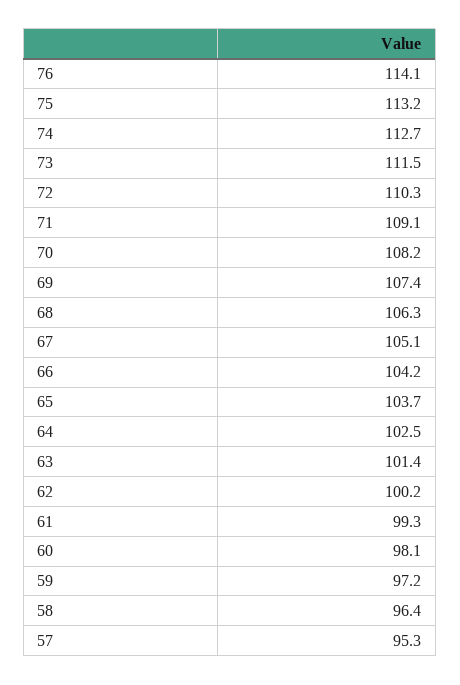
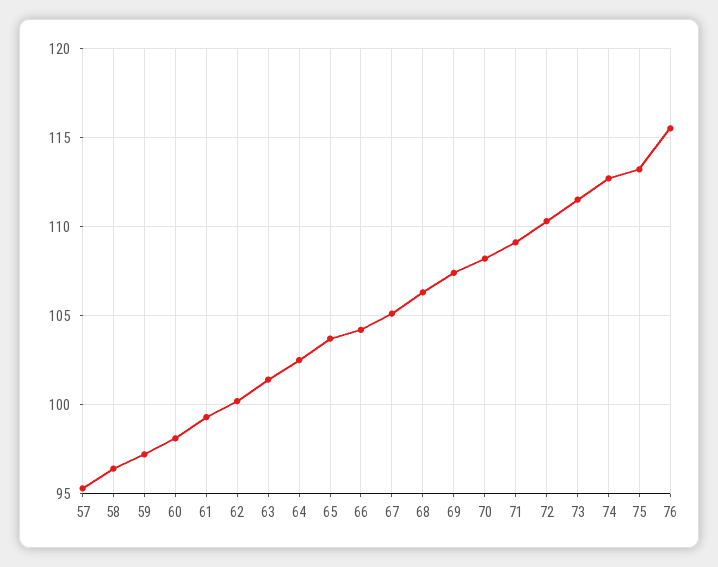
  {
-   "76": 114.1,
+   "76": 115.5,
    "75": 113.2,
    "74": 112.7,
    "73": 111.5,
    "72": 110.3,
    "71": 109.1,
    "70": 108.2,
    "69": 107.4,
    "68": 106.3,
    "67": 105.1,
    "66": 104.2,
    "65": 103.7,
    "64": 102.5,
    "63": 101.4,
    "62": 100.2,
    "61": 99.3,
    "60": 98.1,
    "59": 97.2,
    "58": 96.4,
    "57": 95.3
  }

